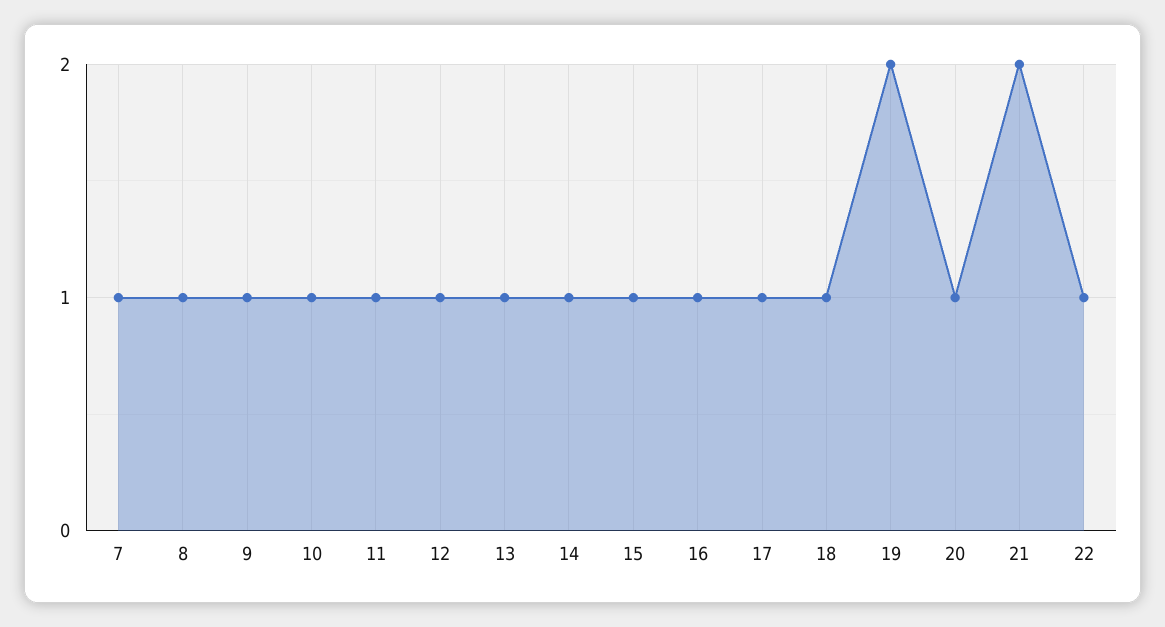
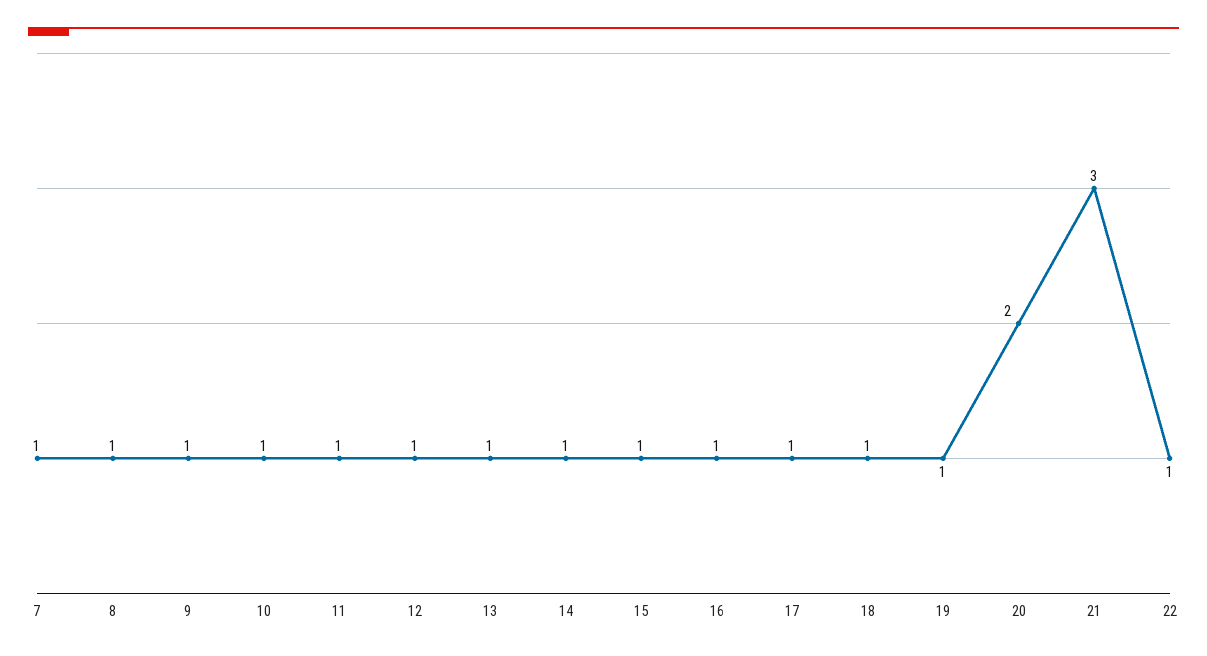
  {
    "7": 1,
    "8": 1,
    "9": 1,
    "10": 1,
    "11": 1,
    "12": 1,
    "13": 1,
    "14": 1,
    "15": 1,
    "16": 1,
    "17": 1,
    "18": 1,
-   "19": 2,
+   "19": 1,
-   "20": 1,
+   "20": 2,
-   "21": 2,
+   "21": 3,
    "22": 1
  }

